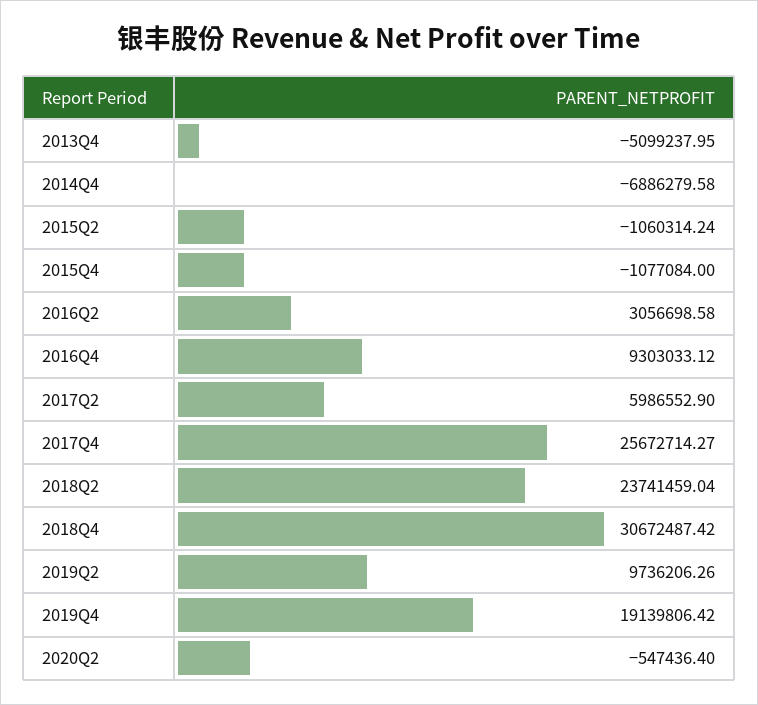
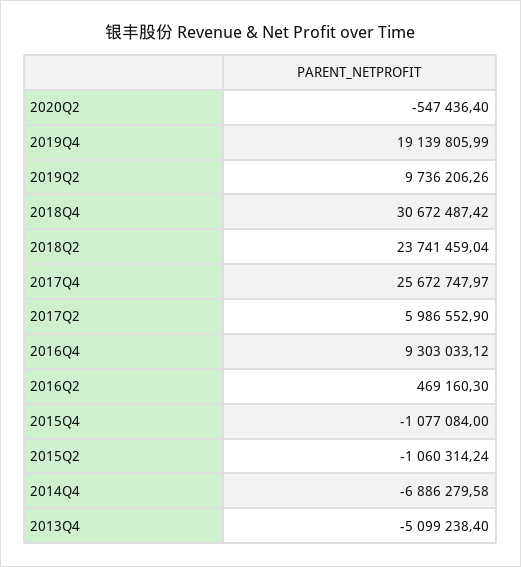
  {
-   "2013Q4": -5099237.95,
+   "2013Q4": -5099238.4,
    "2014Q4": -6886279.58,
    "2015Q2": -1060314.24,
    "2015Q4": -1077084,
-   "2016Q2": 3056698.58,
+   "2016Q2": 469160.3,
    "2016Q4": 9303033.12,
    "2017Q2": 5986552.9,
-   "2017Q4": 25672714.27,
+   "2017Q4": 25672747.97,
    "2018Q2": 23741459.04,
    "2018Q4": 30672487.42,
    "2019Q2": 9736206.26,
-   "2019Q4": 19139806.42,
+   "2019Q4": 19139805.99,
    "2020Q2": -547436.4
  }

